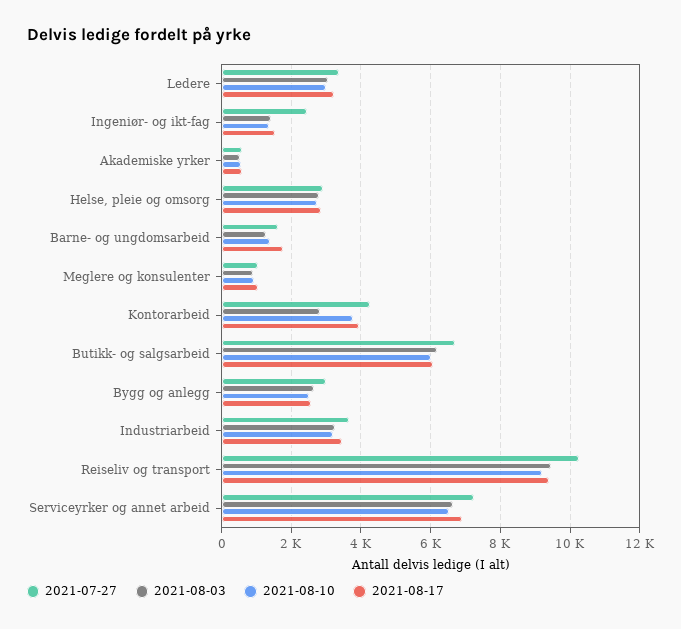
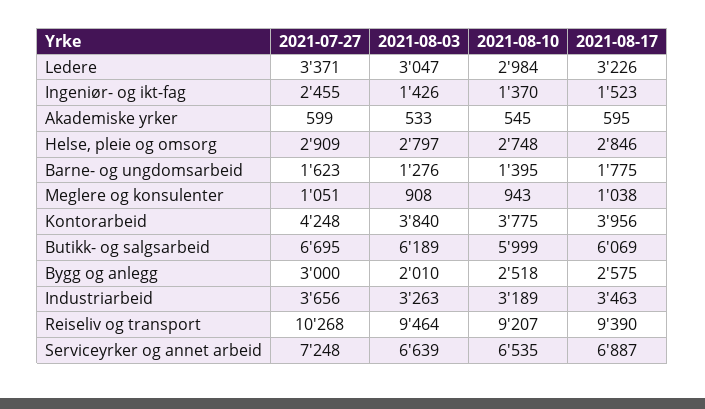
  {
    "2021-07-27": {
      "Ledere": 3371,
      "Ingeniør- og ikt-fag": 2455,
      "Akademiske yrker": 599,
      "Helse, pleie og omsorg": 2909,
      "Barne- og ungdomsarbeid": 1623,
      "Meglere og konsulenter": 1051,
      "Kontorarbeid": 4248,
      "Butikk- og salgsarbeid": 6695,
      "Bygg og anlegg": 3000,
      "Industriarbeid": 3656,
      "Reiseliv og transport": 10268,
      "Serviceyrker og annet arbeid": 7248
    },
    "2021-08-03": {
      "Ledere": 3047,
      "Ingeniør- og ikt-fag": 1426,
      "Akademiske yrker": 533,
      "Helse, pleie og omsorg": 2797,
      "Barne- og ungdomsarbeid": 1276,
      "Meglere og konsulenter": 908,
-     "Kontorarbeid": 2800,
+     "Kontorarbeid": 3840,
      "Butikk- og salgsarbeid": 6189,
-     "Bygg og anlegg": 2600,
+     "Bygg og anlegg": 2010,
      "Industriarbeid": 3263,
      "Reiseliv og transport": 9464,
      "Serviceyrker og annet arbeid": 6639
    },
    "2021-08-10": {
      "Ledere": 2984,
      "Ingeniør- og ikt-fag": 1370,
      "Akademiske yrker": 545,
      "Helse, pleie og omsorg": 2748,
      "Barne- og ungdomsarbeid": 1395,
      "Meglere og konsulenter": 943,
      "Kontorarbeid": 3775,
      "Butikk- og salgsarbeid": 5999,
      "Bygg og anlegg": 2518,
      "Industriarbeid": 3189,
      "Reiseliv og transport": 9207,
      "Serviceyrker og annet arbeid": 6535
    },
    "2021-08-17": {
      "Ledere": 3226,
      "Ingeniør- og ikt-fag": 1523,
      "Akademiske yrker": 595,
      "Helse, pleie og omsorg": 2846,
      "Barne- og ungdomsarbeid": 1775,
      "Meglere og konsulenter": 1038,
      "Kontorarbeid": 3956,
      "Butikk- og salgsarbeid": 6069,
      "Bygg og anlegg": 2575,
      "Industriarbeid": 3463,
      "Reiseliv og transport": 9390,
      "Serviceyrker og annet arbeid": 6887
    }
  }

